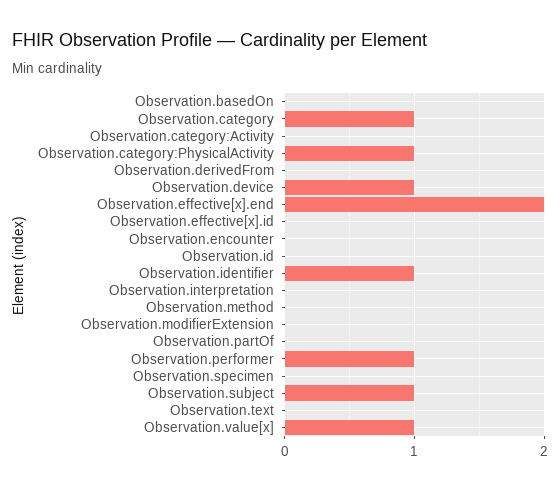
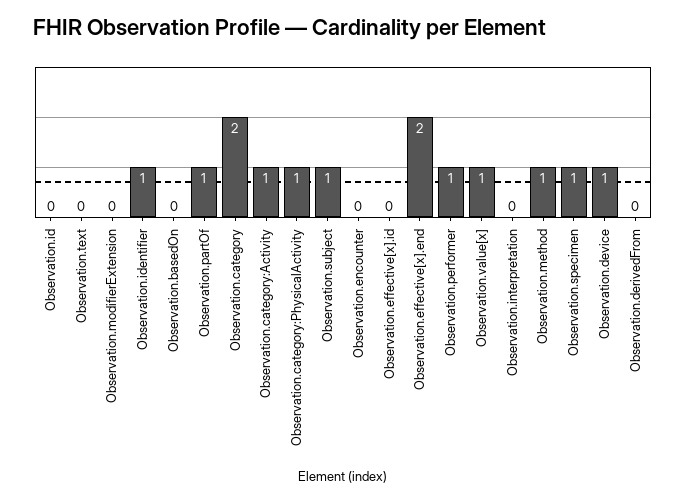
  {
    "Observation.basedOn": 0,
-   "Observation.category": 1,
+   "Observation.category": 2,
-   "Observation.category:Activity": 0,
+   "Observation.category:Activity": 1,
    "Observation.category:PhysicalActivity": 1,
    "Observation.derivedFrom": 0,
    "Observation.device": 1,
    "Observation.effective[x].end": 2,
    "Observation.effective[x].id": 0,
    "Observation.encounter": 0,
    "Observation.id": 0,
    "Observation.identifier": 1,
    "Observation.interpretation": 0,
-   "Observation.method": 0,
+   "Observation.method": 1,
    "Observation.modifierExtension": 0,
-   "Observation.partOf": 0,
+   "Observation.partOf": 1,
    "Observation.performer": 1,
-   "Observation.specimen": 0,
+   "Observation.specimen": 1,
    "Observation.subject": 1,
    "Observation.text": 0,
    "Observation.value[x]": 1
  }

